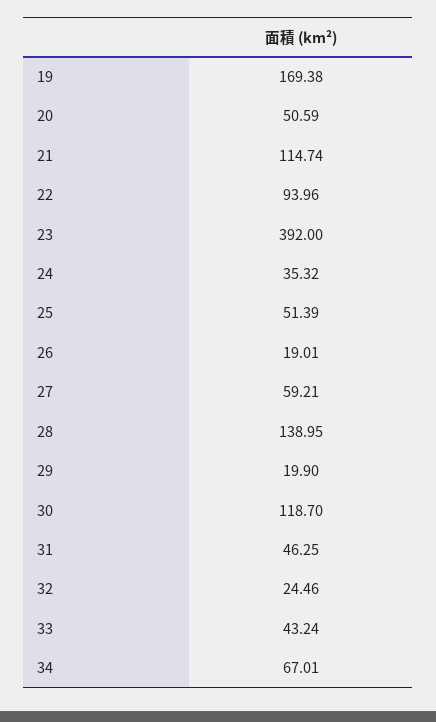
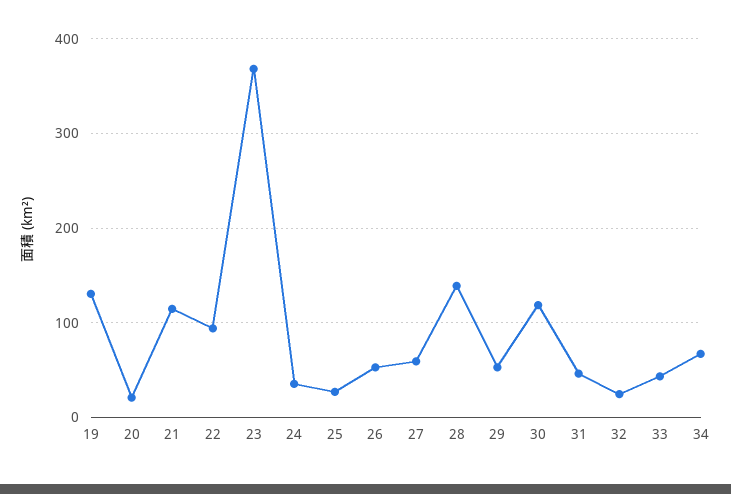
  {
-   "19": 169.38,
+   "19": 130,
-   "20": 50.59,
+   "20": 20,
    "21": 114.74,
    "22": 93.96,
-   "23": 392,
+   "23": 370,
    "24": 35.32,
-   "25": 51.39,
+   "25": 30,
-   "26": 19.01,
+   "26": 50,
    "27": 59.21,
    "28": 138.95,
-   "29": 19.9,
+   "29": 50,
    "30": 118.7,
    "31": 46.25,
    "32": 24.46,
    "33": 43.24,
    "34": 67.01
  }

